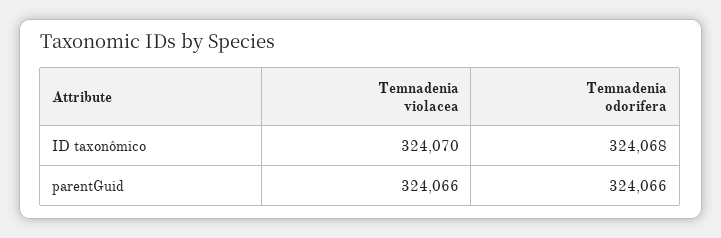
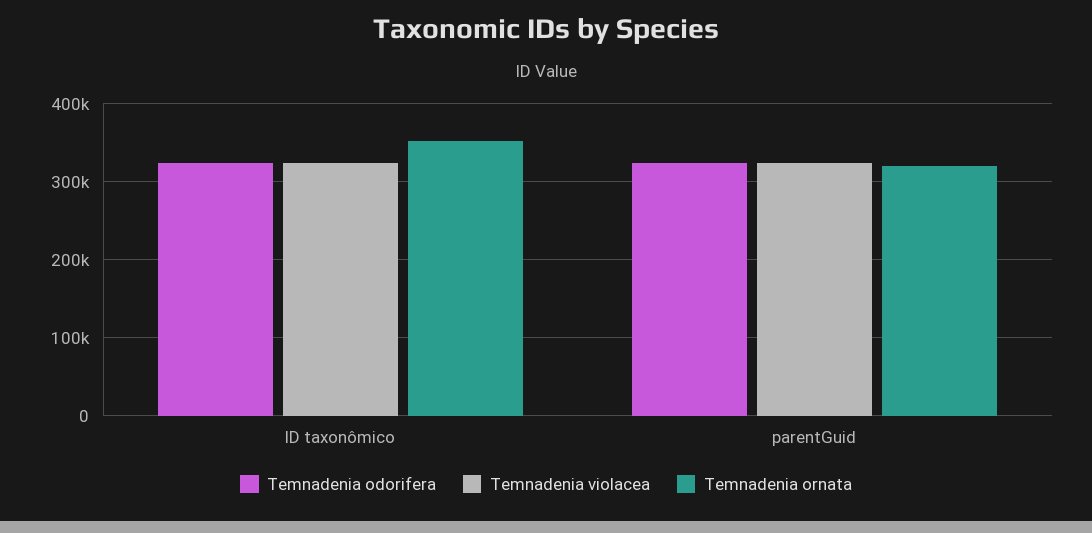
  {
    "Temnadenia violacea": {
      "ID taxonômico": 324070,
      "parentGuid": 324066
    },
    "Temnadenia odorifera": {
      "ID taxonômico": 324068,
      "parentGuid": 324066
-   }
+   },
+   "Temnadenia ornata": {
+     "ID taxonômico": 350000,
+     "parentGuid": 320000
+   }
  }

